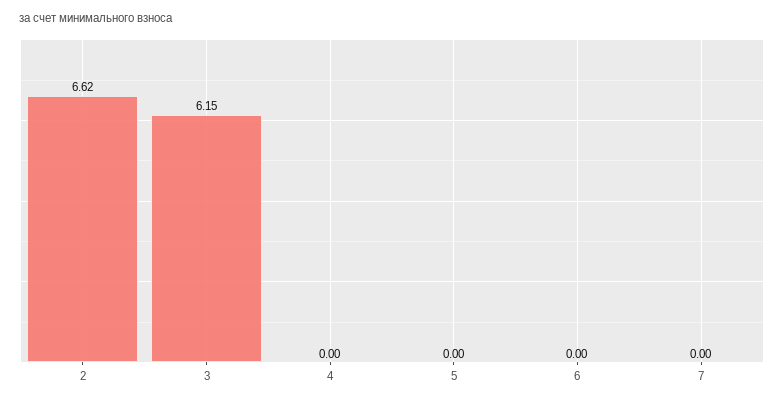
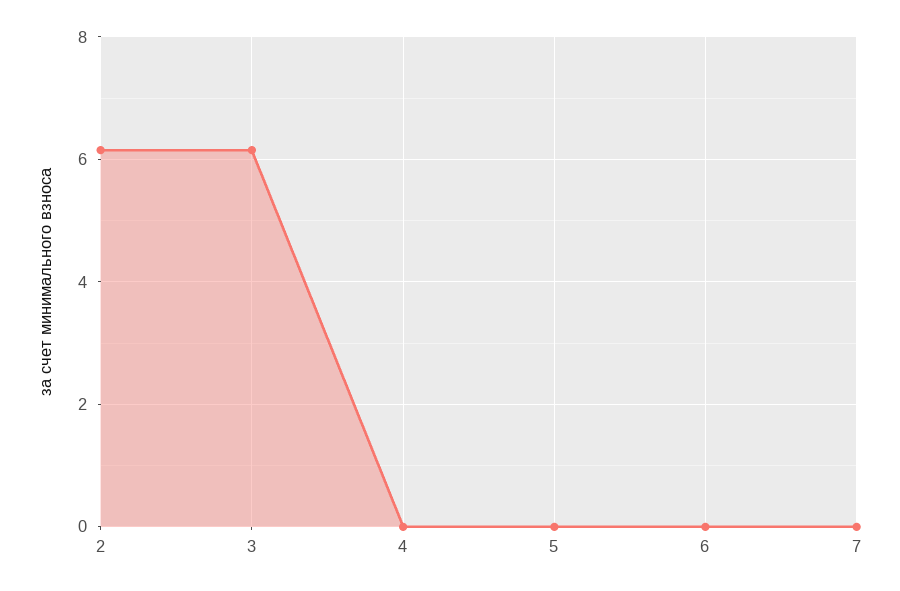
  {
-   "2": 6.62,
+   "2": 6.2,
    "3": 6.15,
    "4": 0,
    "5": 0,
    "6": 0,
    "7": 0
  }

